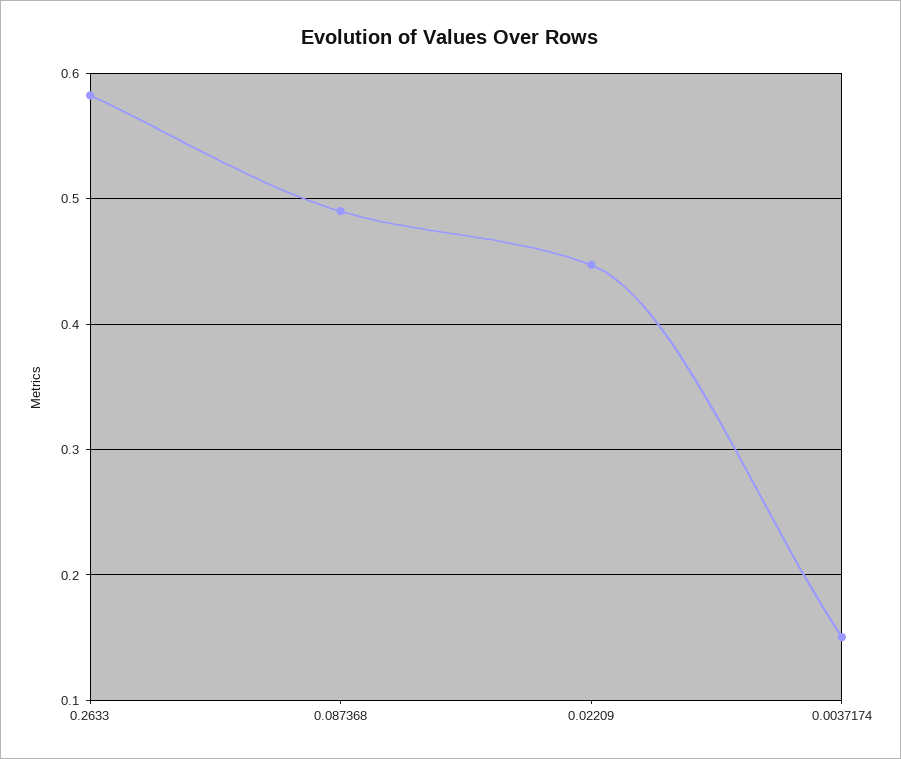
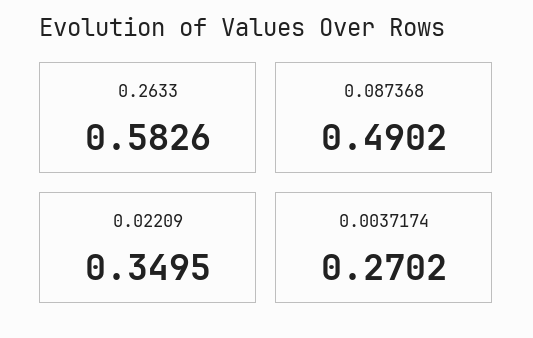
  {
    "0.2633": 0.5826,
    "0.087368": 0.4902,
-   "0.02209": 0.45,
+   "0.02209": 0.3495,
-   "0.0037174": 0.15
+   "0.0037174": 0.2702
  }

